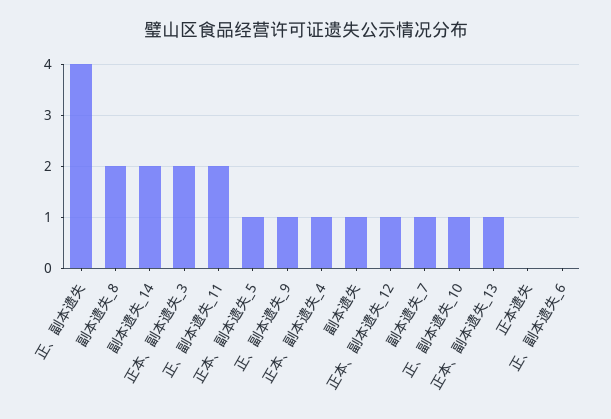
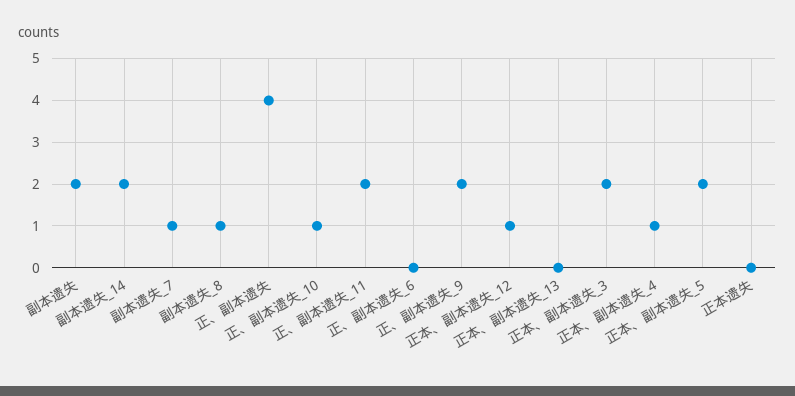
  {
    "正、副本遗失": 4,
-   "副本遗失_8": 2,
+   "副本遗失_8": 1,
    "副本遗失_14": 2,
    "正本、副本遗失_3": 2,
    "正、副本遗失_11": 2,
-   "正本、副本遗失_5": 1,
+   "正本、副本遗失_5": 2,
-   "正、副本遗失_9": 1,
+   "正、副本遗失_9": 2,
    "正本、副本遗失_4": 1,
-   "副本遗失": 1,
+   "副本遗失": 2,
    "正本、副本遗失_12": 1,
    "副本遗失_7": 1,
    "正、副本遗失_10": 1,
-   "正本、副本遗失_13": 1,
+   "正本、副本遗失_13": 0,
    "正本遗失": 0,
    "正、副本遗失_6": 0
  }

